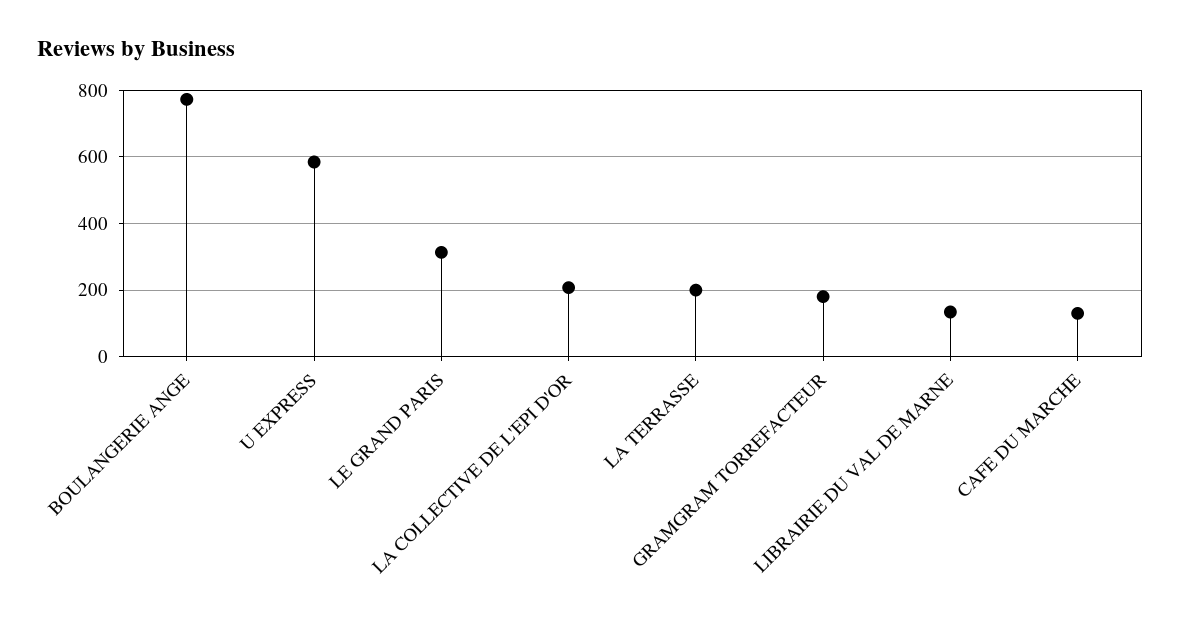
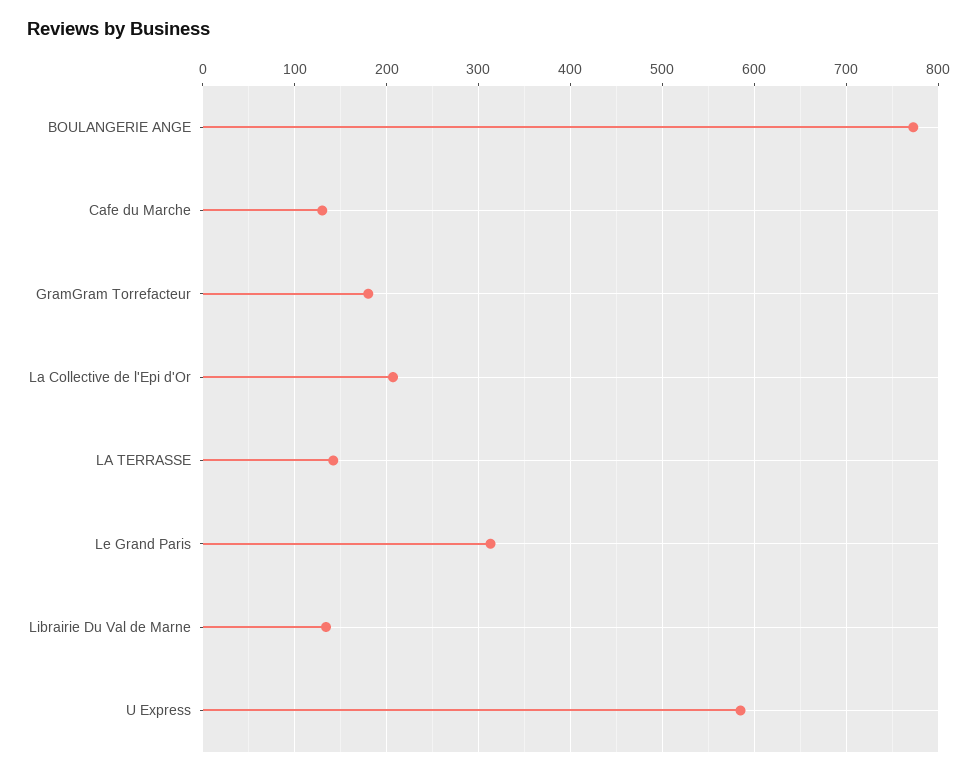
  {
    "BOULANGERIE ANGE": 770,
    "U EXPRESS": 590,
    "LE GRAND PARIS": 310,
    "LA COLLECTIVE DE L'EPI D'OR": 210,
-   "LA TERRASSE": 200,
+   "LA TERRASSE": 140,
    "GRAMGRAM TORREFACTEUR": 180,
    "LIBRAIRIE DU VAL DE MARNE": 130,
    "CAFE DU MARCHE": 130
  }

